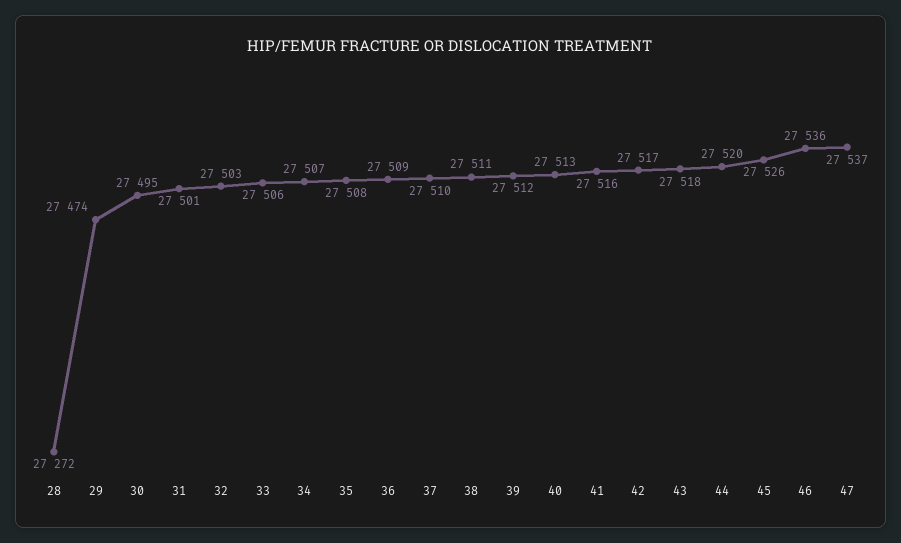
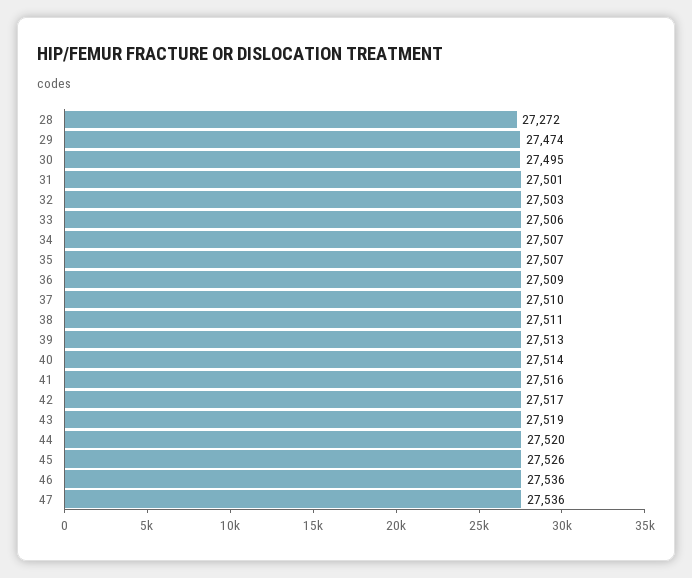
  {
    "28": 27272,
    "29": 27474,
    "30": 27495,
    "31": 27501,
    "32": 27503,
    "33": 27506,
    "34": 27507,
-   "35": 27508,
+   "35": 27507,
    "36": 27509,
    "37": 27510,
    "38": 27511,
-   "39": 27512,
+   "39": 27513,
-   "40": 27513,
+   "40": 27514,
    "41": 27516,
    "42": 27517,
-   "43": 27518,
+   "43": 27519,
    "44": 27520,
    "45": 27526,
    "46": 27536,
-   "47": 27537
+   "47": 27536
  }

